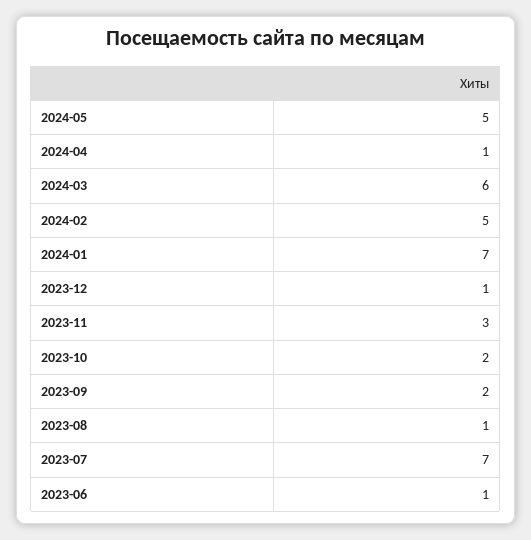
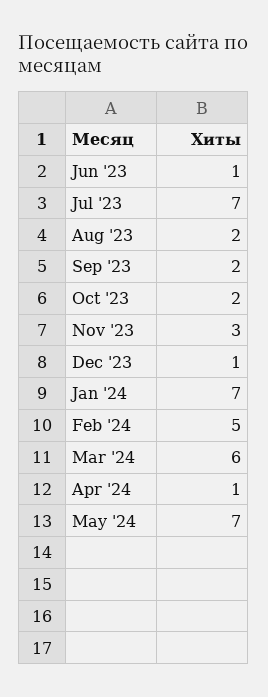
  {
-   "2024-05": 5,
+   "2024-05": 7,
    "2024-04": 1,
    "2024-03": 6,
    "2024-02": 5,
    "2024-01": 7,
    "2023-12": 1,
    "2023-11": 3,
    "2023-10": 2,
    "2023-09": 2,
-   "2023-08": 1,
+   "2023-08": 2,
    "2023-07": 7,
    "2023-06": 1
  }

